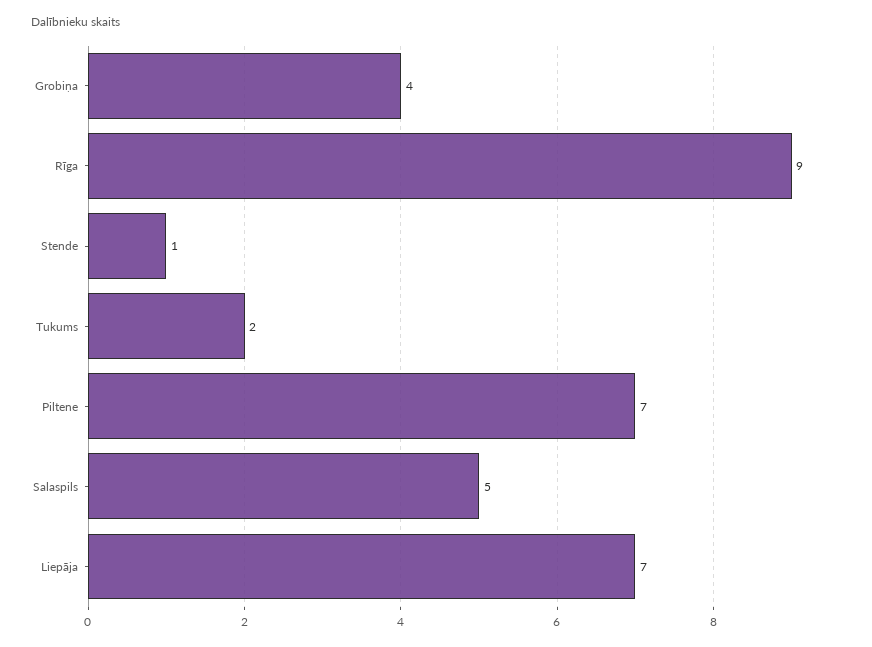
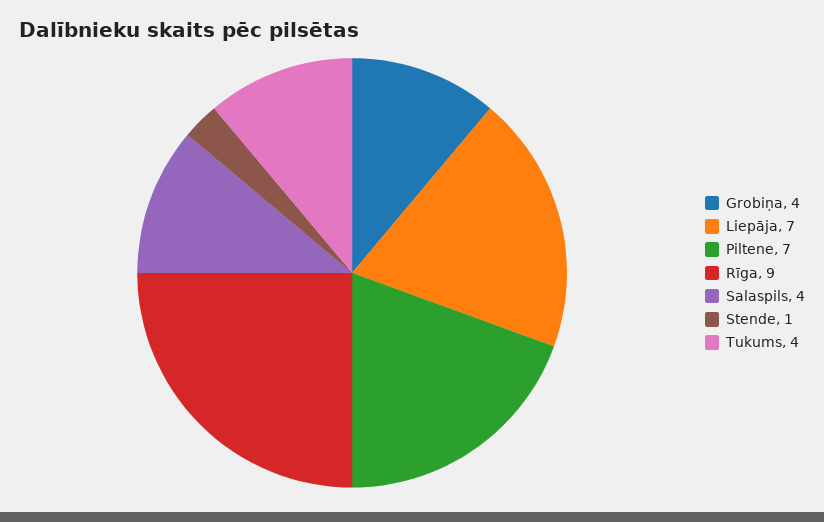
  {
    "Grobiņa": 4,
    "Rīga": 9,
    "Stende": 1,
-   "Tukums": 2,
+   "Tukums": 4,
    "Piltene": 7,
-   "Salaspils": 5,
+   "Salaspils": 4,
    "Liepāja": 7
  }

